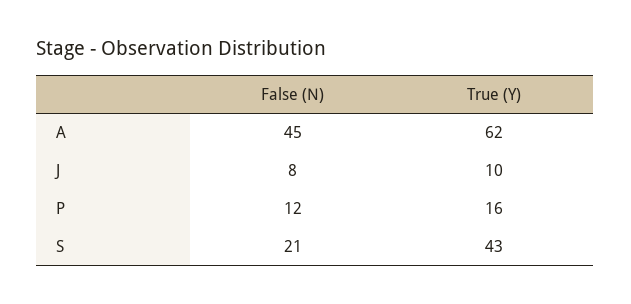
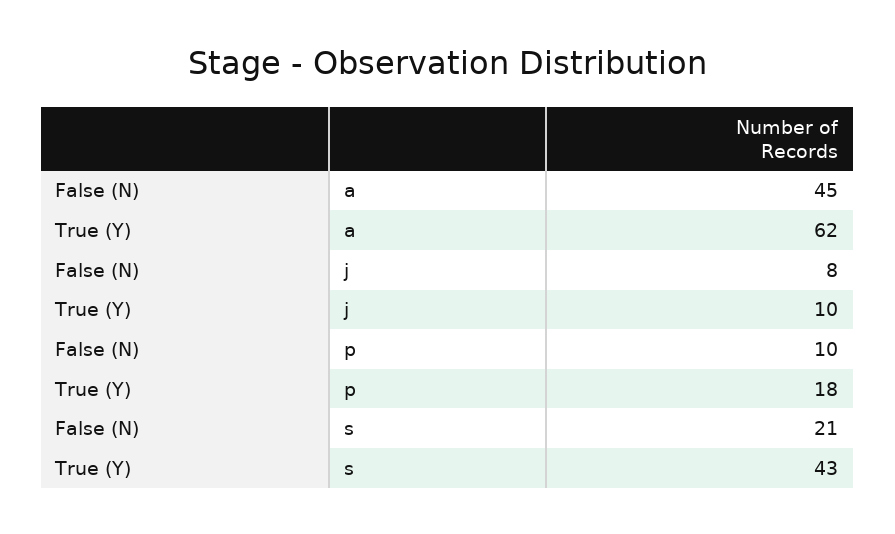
  {
    "False (N)": {
      "A": 45,
      "J": 8,
-     "P": 12,
+     "P": 10,
      "S": 21
    },
    "True (Y)": {
      "A": 62,
      "J": 10,
-     "P": 16,
+     "P": 18,
      "S": 43
    }
  }

